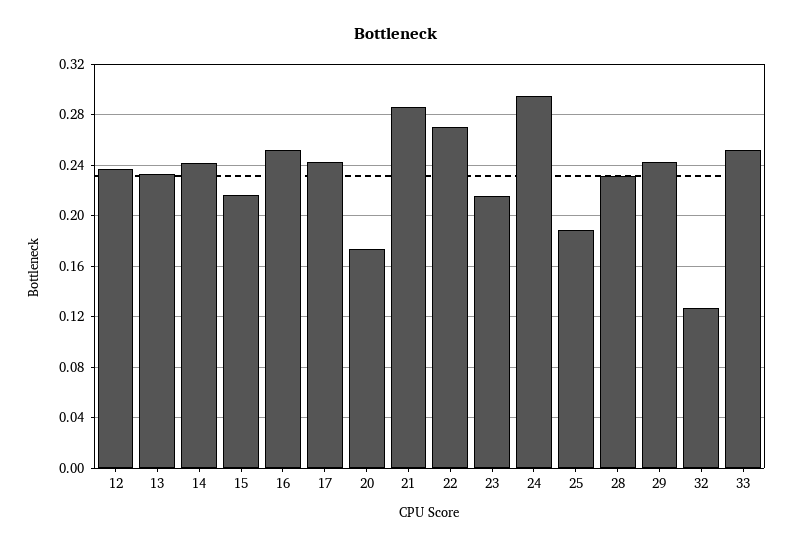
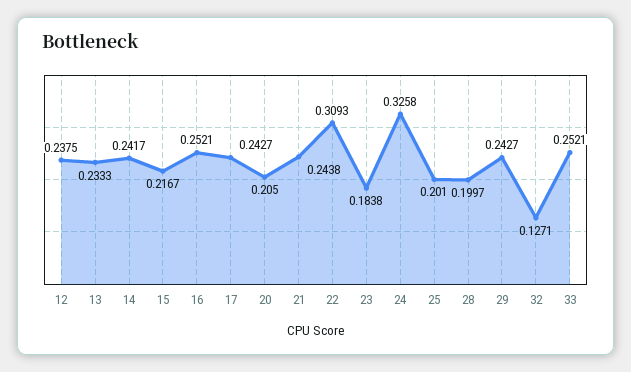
  {
    "12": 0.2375,
    "13": 0.2333,
    "14": 0.2417,
    "15": 0.2167,
    "16": 0.2521,
    "17": 0.2427,
-   "20": 0.175,
+   "20": 0.205,
-   "21": 0.285,
+   "21": 0.2438,
-   "22": 0.27,
+   "22": 0.3093,
-   "23": 0.215,
+   "23": 0.1838,
-   "24": 0.295,
+   "24": 0.3258,
-   "25": 0.19,
+   "25": 0.201,
-   "28": 0.23,
+   "28": 0.1997,
    "29": 0.2427,
    "32": 0.1271,
    "33": 0.2521
  }

